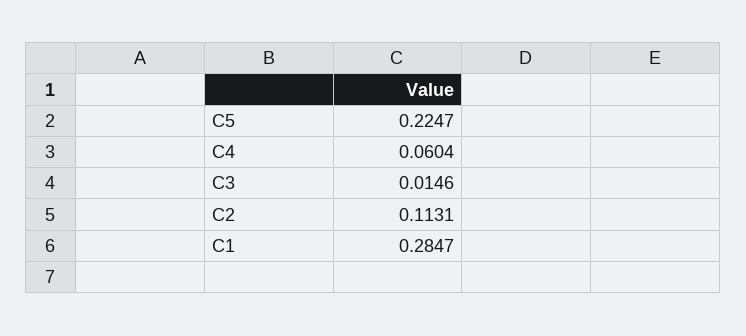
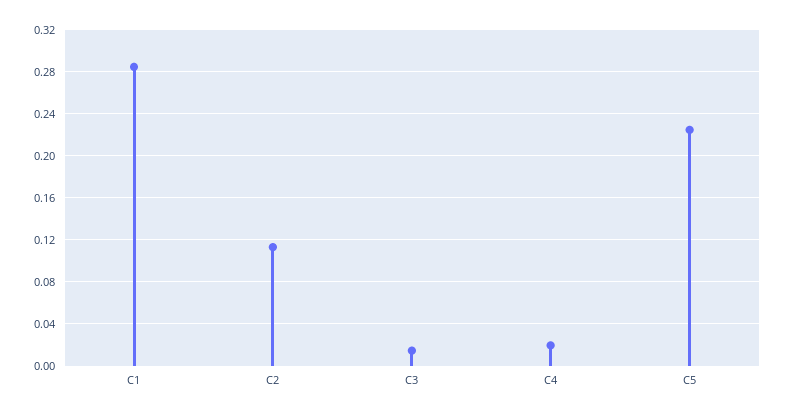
  {
    "C5": 0.2247,
-   "C4": 0.0604,
+   "C4": 0.02,
    "C3": 0.0146,
    "C2": 0.1131,
    "C1": 0.2847
  }

